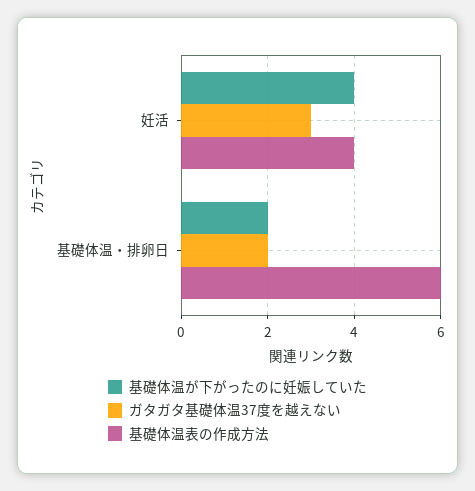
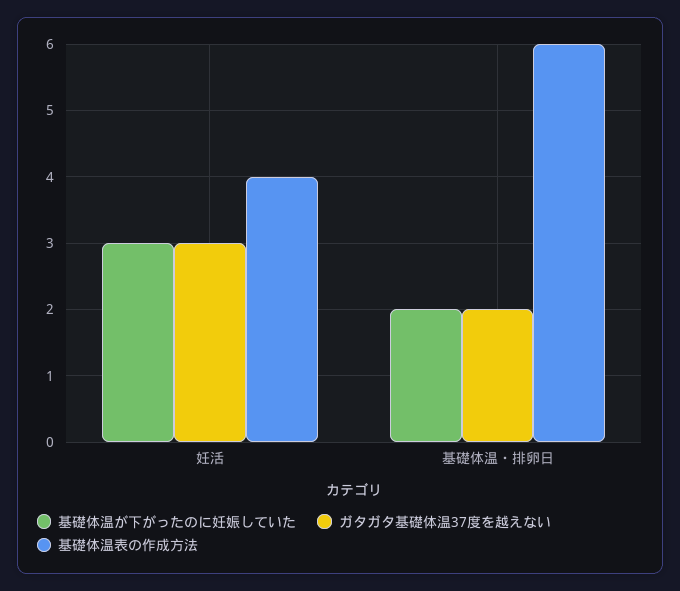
  {
    "基礎体温が下がったのに妊娠していた": {
-     "妊活": 4,
+     "妊活": 3,
      "基礎体温・排卵日": 2
    },
    "ガタガタ基礎体温37度を越えない": {
      "妊活": 3,
      "基礎体温・排卵日": 2
    },
    "基礎体温表の作成方法": {
      "妊活": 4,
      "基礎体温・排卵日": 6
    }
  }

